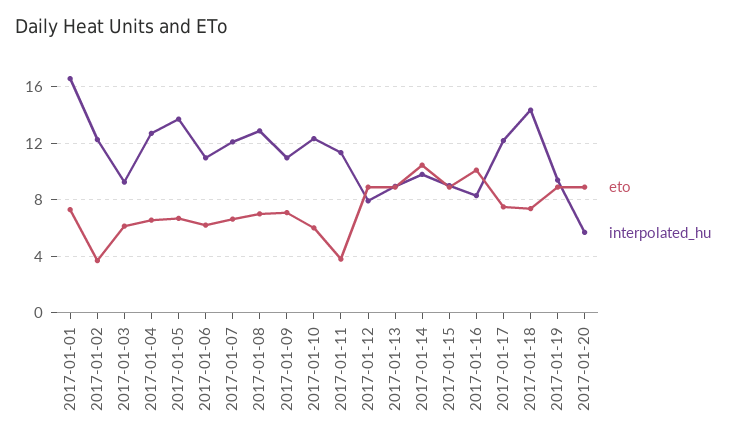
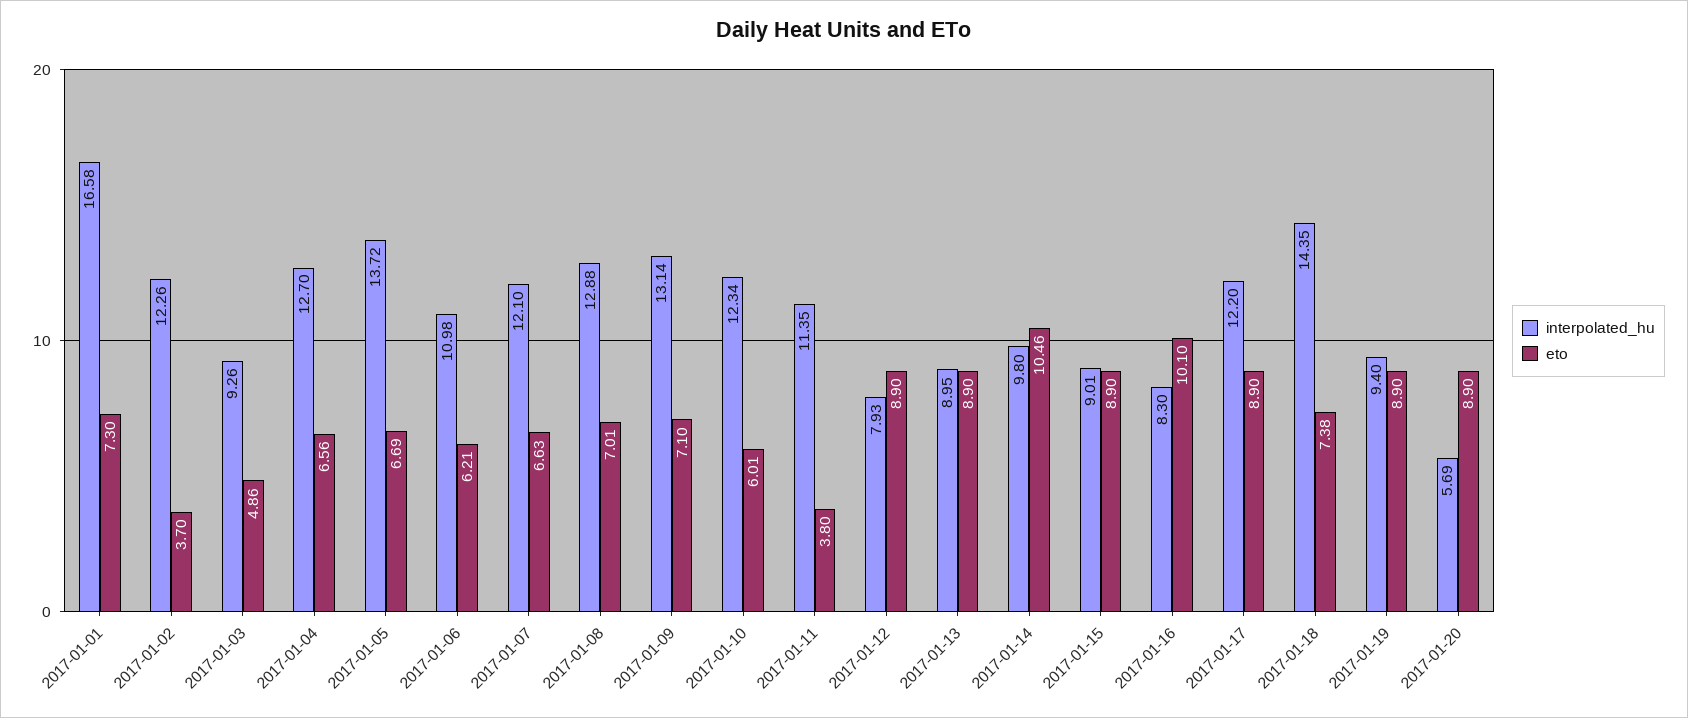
  {
    "eto": {
      "2017-01-01": 7.3,
      "2017-01-02": 3.7,
-     "2017-01-03": 6,
+     "2017-01-03": 4.86,
      "2017-01-04": 6.56,
      "2017-01-05": 6.69,
      "2017-01-06": 6.21,
      "2017-01-07": 6.63,
      "2017-01-08": 7.01,
      "2017-01-09": 7.1,
      "2017-01-10": 6.01,
      "2017-01-11": 3.8,
      "2017-01-12": 8.9,
      "2017-01-13": 8.9,
      "2017-01-14": 10.46,
      "2017-01-15": 8.9,
      "2017-01-16": 10.1,
-     "2017-01-17": 7.5,
+     "2017-01-17": 8.9,
      "2017-01-18": 7.38,
      "2017-01-19": 8.9,
      "2017-01-20": 8.9
    },
    "interpolated_hu": {
      "2017-01-01": 16.58,
      "2017-01-02": 12.26,
      "2017-01-03": 9.26,
      "2017-01-04": 12.7,
      "2017-01-05": 13.72,
      "2017-01-06": 10.98,
      "2017-01-07": 12.1,
      "2017-01-08": 12.88,
-     "2017-01-09": 11,
+     "2017-01-09": 13.14,
      "2017-01-10": 12.34,
      "2017-01-11": 11.35,
      "2017-01-12": 7.93,
      "2017-01-13": 8.95,
      "2017-01-14": 9.8,
      "2017-01-15": 9.01,
      "2017-01-16": 8.3,
      "2017-01-17": 12.2,
      "2017-01-18": 14.35,
      "2017-01-19": 9.4,
      "2017-01-20": 5.69
    }
  }

